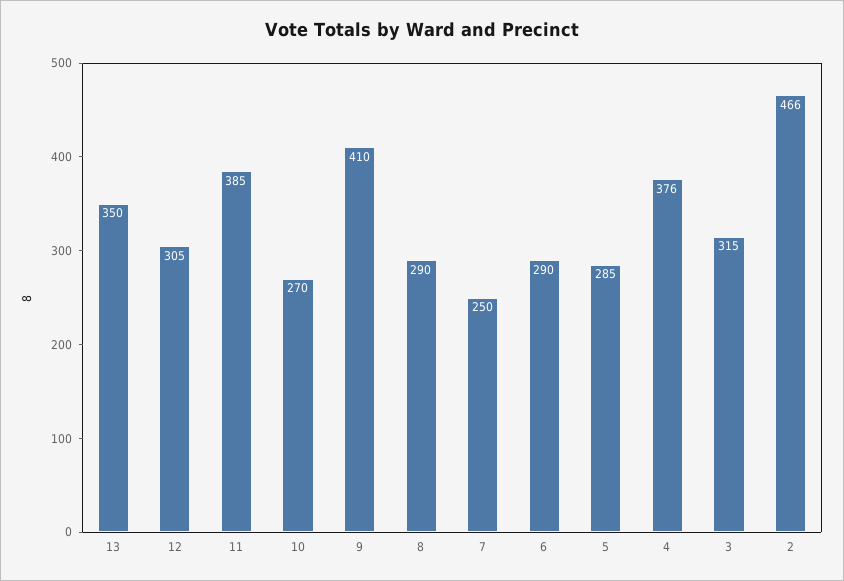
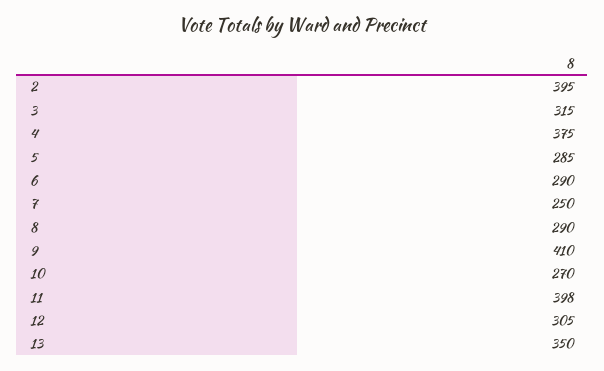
  {
    "13": 350,
    "12": 305,
-   "11": 385,
+   "11": 398,
    "10": 270,
    "9": 410,
    "8": 290,
    "7": 250,
    "6": 290,
    "5": 285,
-   "4": 376,
+   "4": 375,
    "3": 315,
-   "2": 466
+   "2": 395
  }

